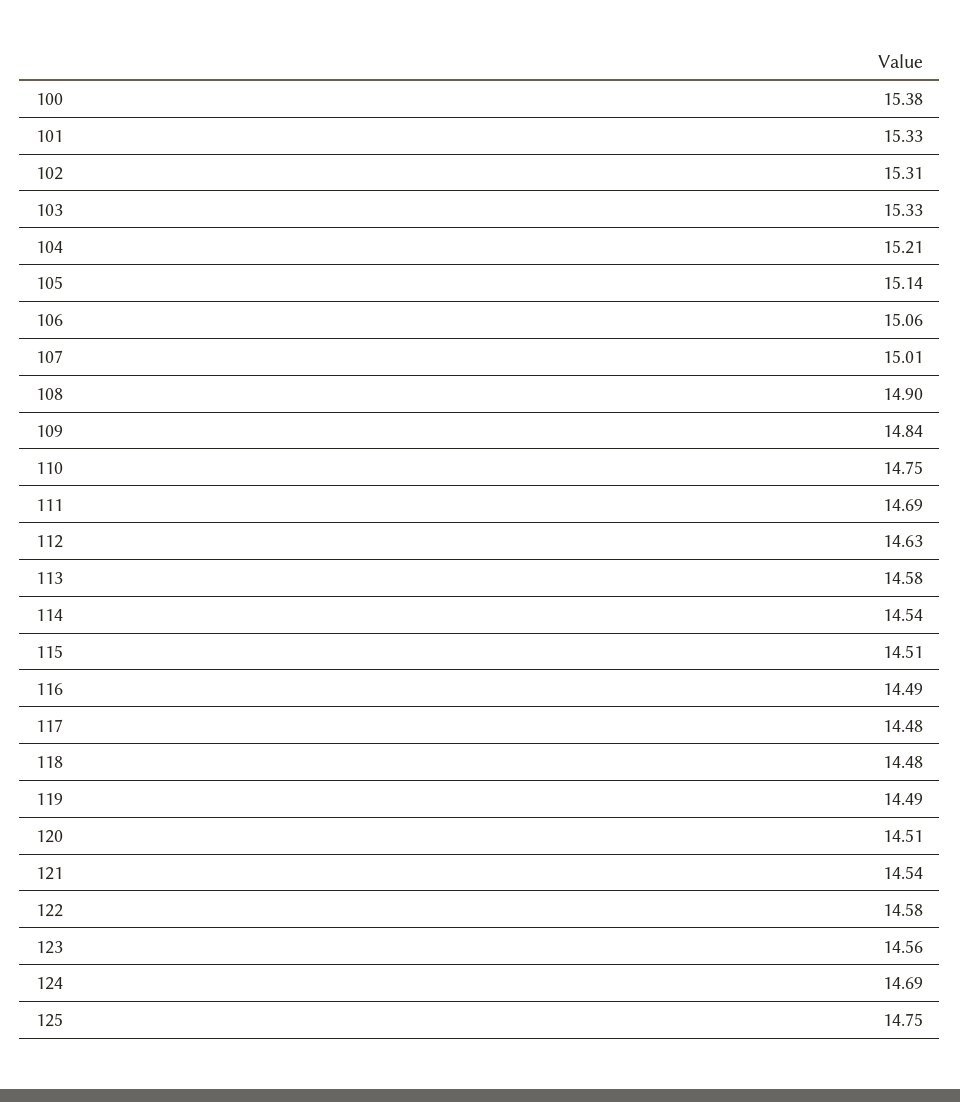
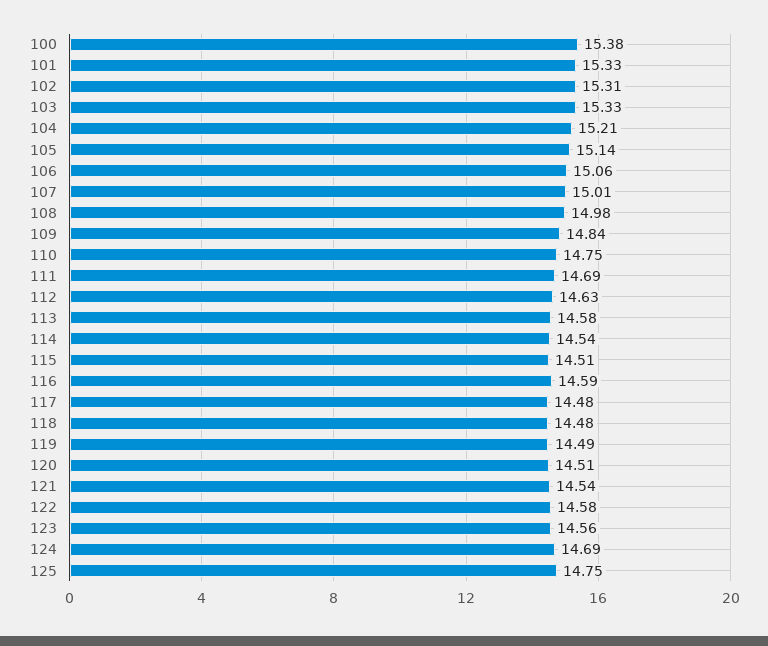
  {
    "100": 15.38,
    "101": 15.33,
    "102": 15.31,
    "103": 15.33,
    "104": 15.21,
    "105": 15.14,
    "106": 15.06,
    "107": 15.01,
-   "108": 14.9,
+   "108": 14.98,
    "109": 14.84,
    "110": 14.75,
    "111": 14.69,
    "112": 14.63,
    "113": 14.58,
    "114": 14.54,
    "115": 14.51,
-   "116": 14.49,
+   "116": 14.59,
    "117": 14.48,
    "118": 14.48,
    "119": 14.49,
    "120": 14.51,
    "121": 14.54,
    "122": 14.58,
    "123": 14.56,
    "124": 14.69,
    "125": 14.75
  }

